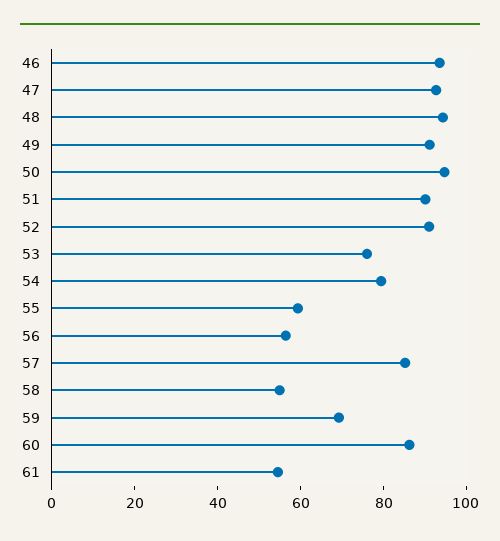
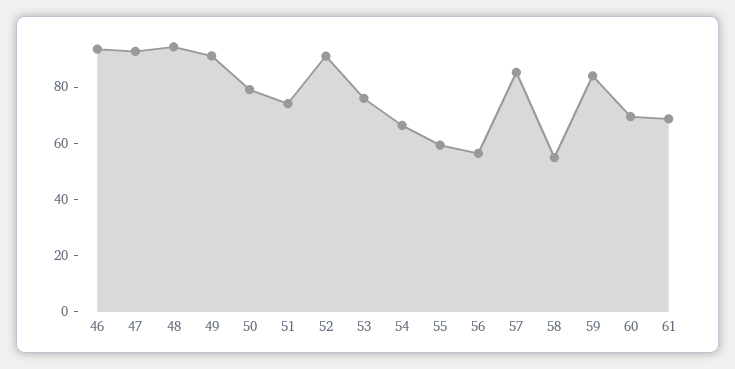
  {
    "46": 95,
    "47": 95,
    "48": 95,
    "49": 90,
-   "50": 95,
+   "50": 80,
-   "51": 90,
+   "51": 75,
    "52": 90,
    "53": 75,
-   "54": 80,
+   "54": 65,
    "55": 60,
    "56": 55,
    "57": 85,
    "58": 55,
-   "59": 70,
+   "59": 85,
-   "60": 85,
+   "60": 70,
-   "61": 55
+   "61": 70
  }

